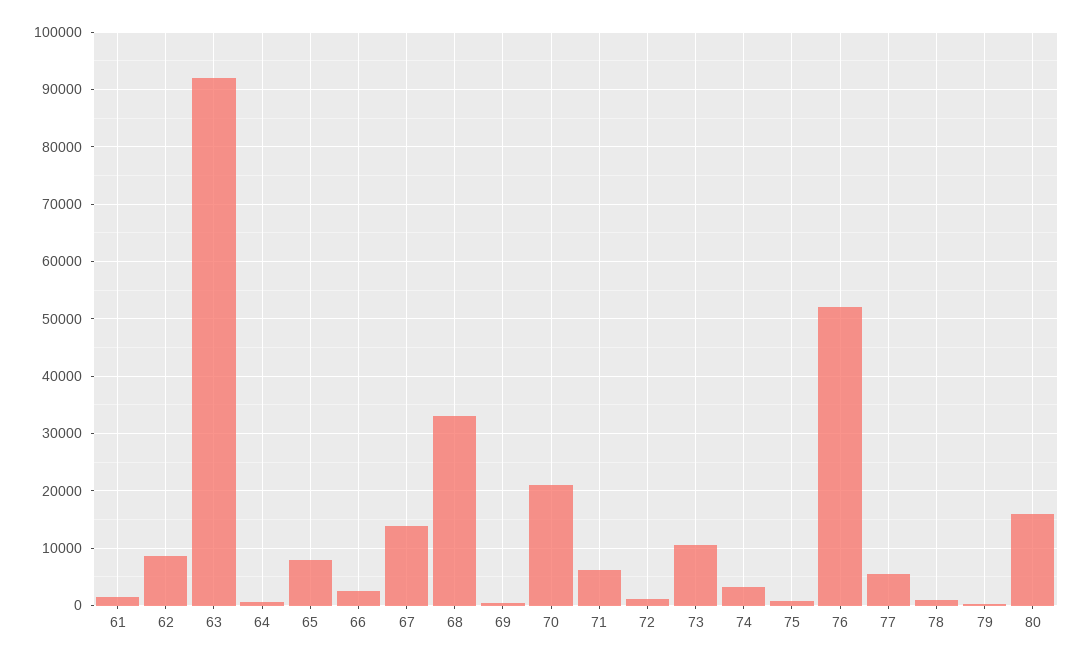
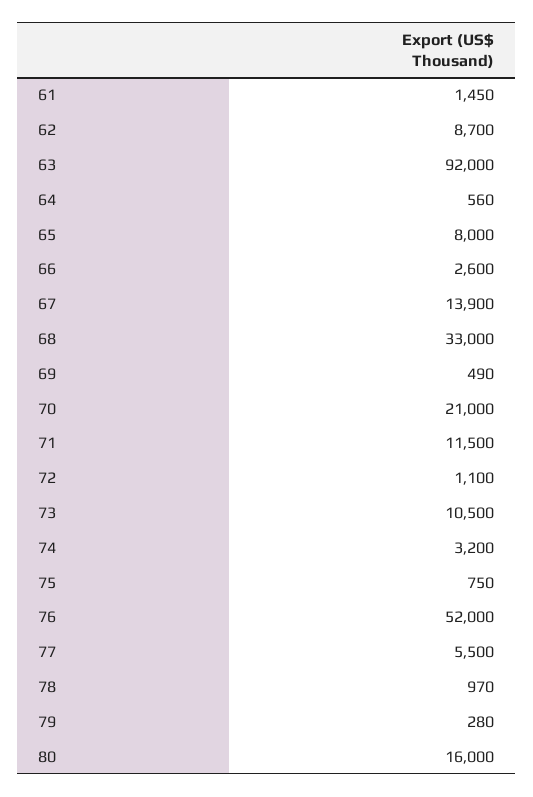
  {
    "61": 1450,
    "62": 8700,
    "63": 92000,
    "64": 560,
    "65": 8000,
    "66": 2600,
    "67": 13900,
    "68": 33000,
    "69": 490,
    "70": 21000,
-   "71": 6000,
+   "71": 11500,
    "72": 1100,
    "73": 10500,
    "74": 3200,
    "75": 750,
    "76": 52000,
    "77": 5500,
    "78": 970,
    "79": 280,
    "80": 16000
  }

